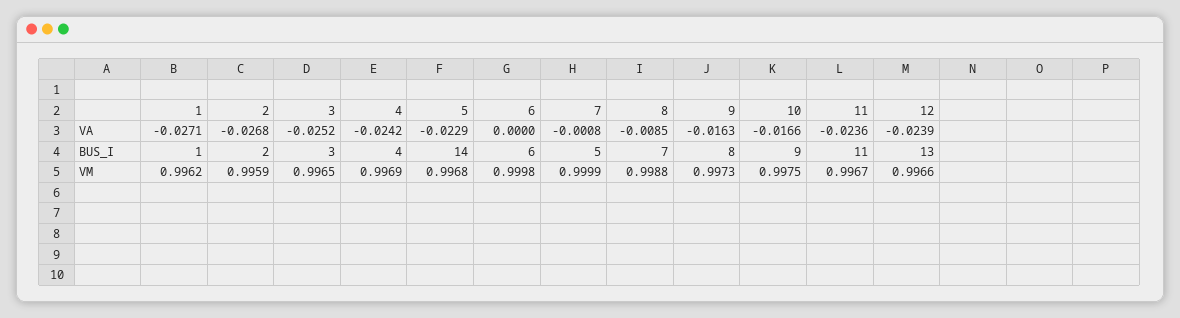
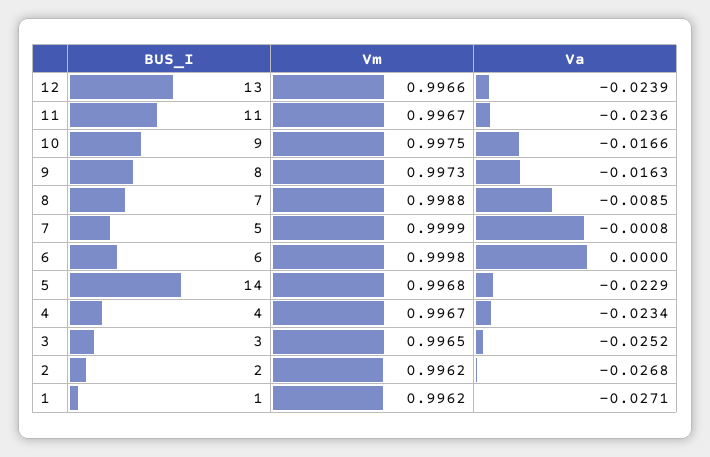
  {
    "1": {
      "VA": -0.0271,
      "BUS_I": 1,
      "VM": 0.9962
    },
    "2": {
      "VA": -0.0268,
      "BUS_I": 2,
-     "VM": 0.9959
+     "VM": 0.9962
    },
    "3": {
      "VA": -0.0252,
      "BUS_I": 3,
      "VM": 0.9965
    },
    "4": {
-     "VA": -0.0242,
+     "VA": -0.0234,
      "BUS_I": 4,
-     "VM": 0.9969
+     "VM": 0.9967
    },
    "5": {
      "VA": -0.0229,
      "BUS_I": 14,
      "VM": 0.9968
    },
    "6": {
      "VA": 0,
      "BUS_I": 6,
      "VM": 0.9998
    },
    "7": {
      "VA": -0.0008,
      "BUS_I": 5,
      "VM": 0.9999
    },
    "8": {
      "VA": -0.0085,
      "BUS_I": 7,
      "VM": 0.9988
    },
    "9": {
      "VA": -0.0163,
      "BUS_I": 8,
      "VM": 0.9973
    },
    "10": {
      "VA": -0.0166,
      "BUS_I": 9,
      "VM": 0.9975
    },
    "11": {
      "VA": -0.0236,
      "BUS_I": 11,
      "VM": 0.9967
    },
    "12": {
      "VA": -0.0239,
      "BUS_I": 13,
      "VM": 0.9966
    }
  }

